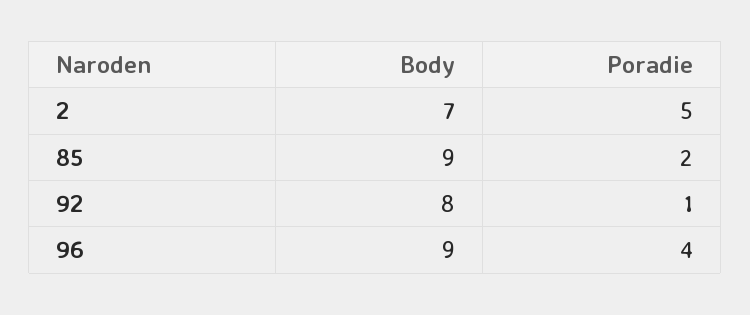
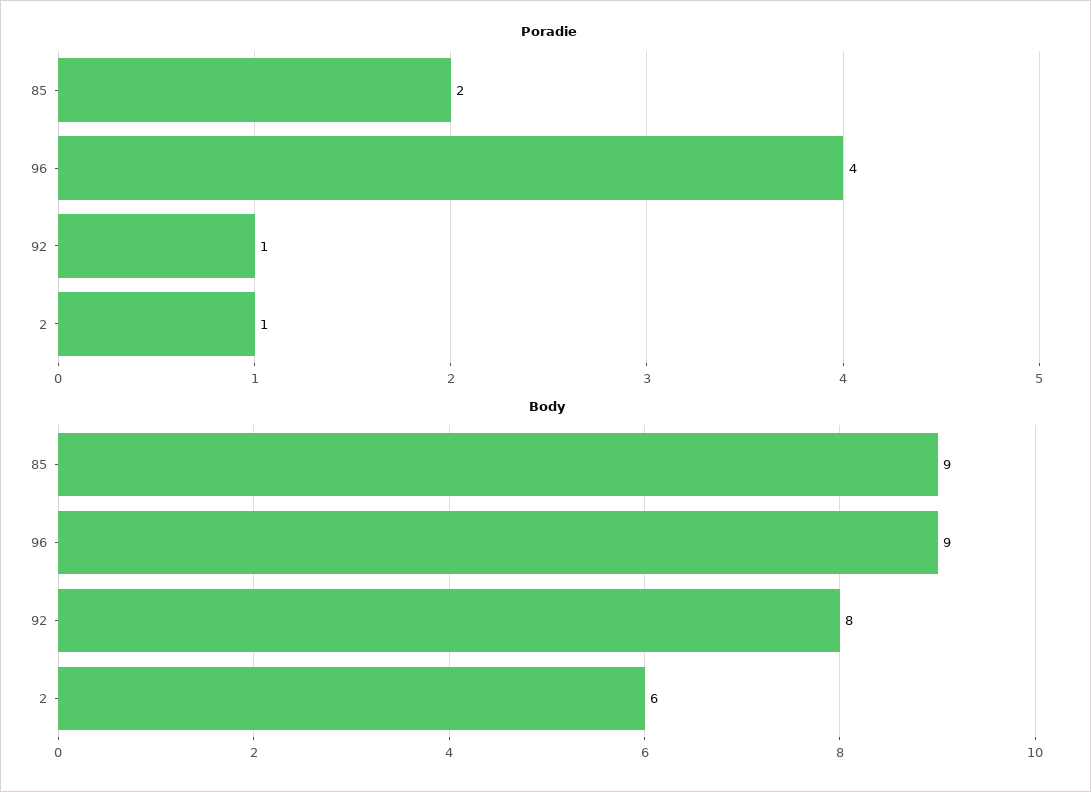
  {
    "Body": {
-     "2": 7,
+     "2": 6,
      "85": 9,
      "92": 8,
      "96": 9
    },
    "Poradie": {
-     "2": 5,
+     "2": 1,
      "85": 2,
      "92": 1,
      "96": 4
    }
  }

